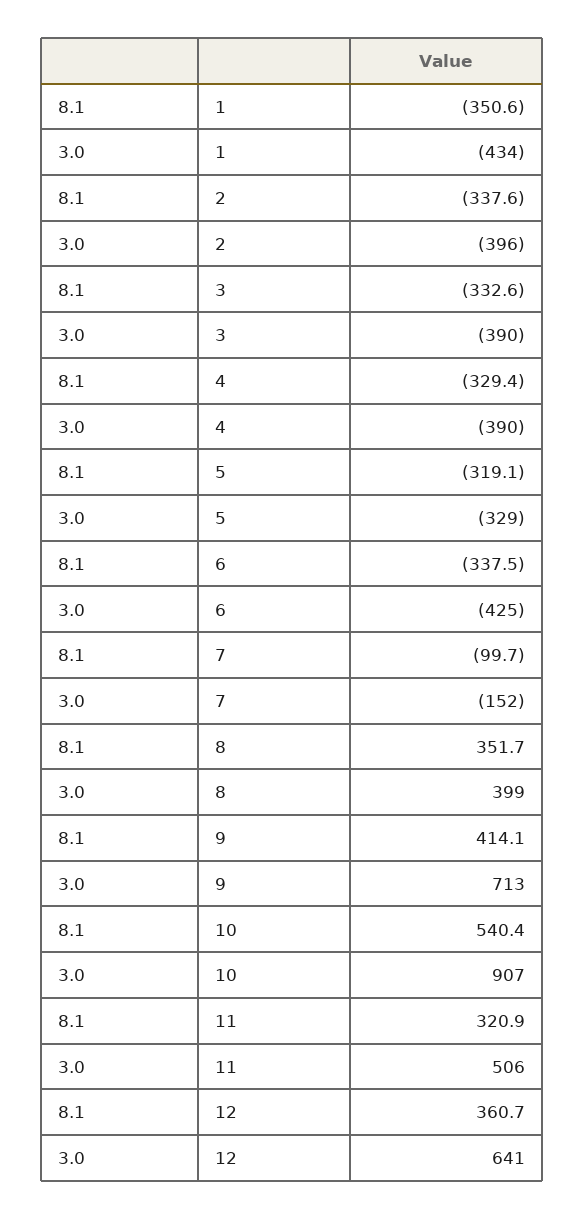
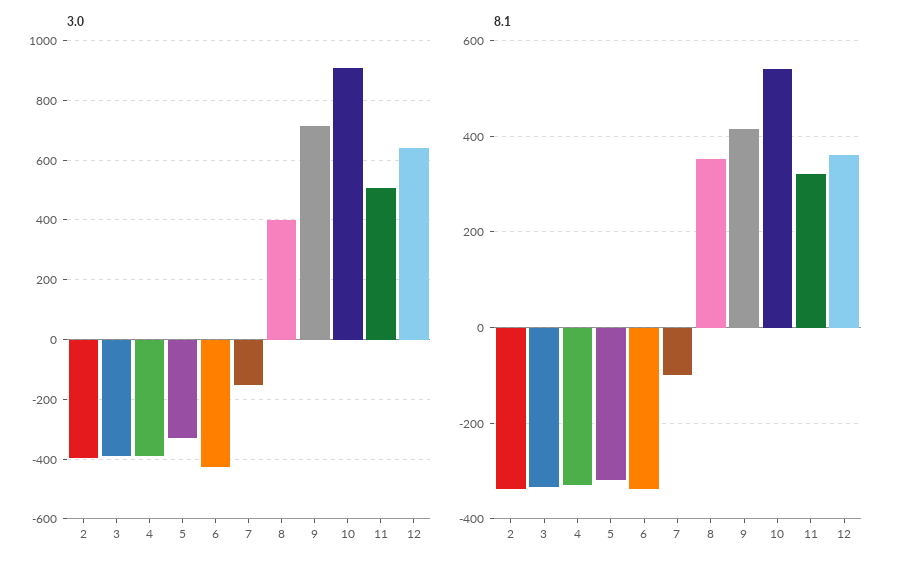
  {
    "8.1": {
-     "1": -350.6,
      "2": -337.6,
      "3": -332.6,
      "4": -329.4,
      "5": -319.1,
      "6": -337.5,
      "7": -99.7,
      "8": 351.7,
      "9": 414.1,
      "10": 540.4,
      "11": 320.9,
      "12": 360.7
    },
    "3.0": {
-     "1": -434,
      "2": -396,
      "3": -390,
      "4": -390,
      "5": -329,
      "6": -425,
      "7": -152,
      "8": 399,
      "9": 713,
      "10": 907,
      "11": 506,
      "12": 641
    }
  }

